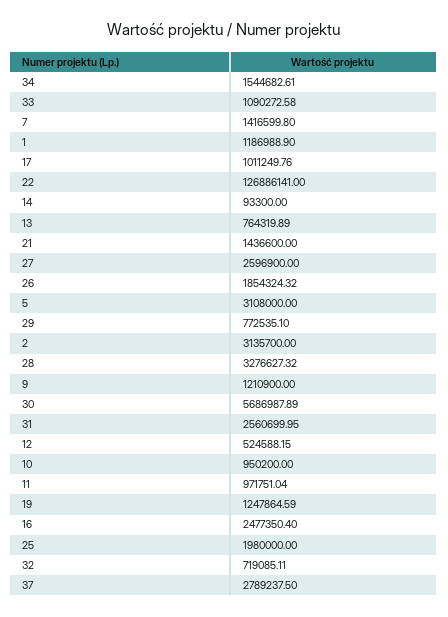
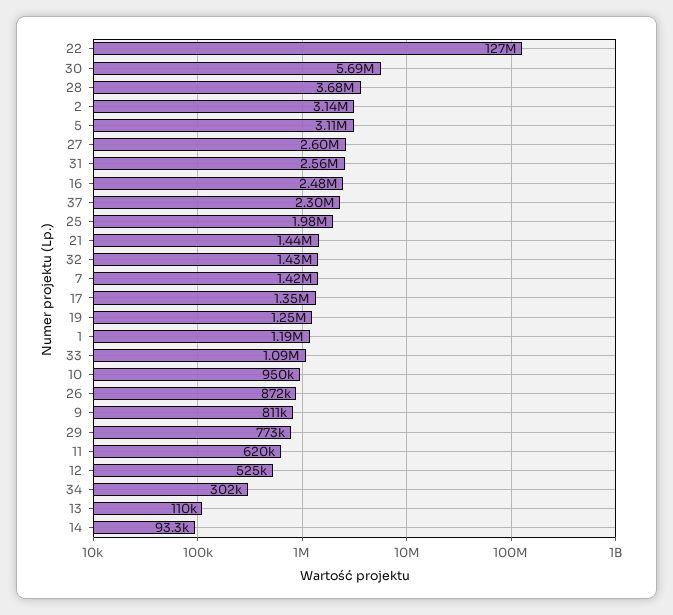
  {
-   "34": 1544682.61,
+   "34": 302000,
    "33": 1090272.58,
    "7": 1416599.8,
    "1": 1186988.9,
-   "17": 1011249.76,
+   "17": 1350000,
    "22": 126886141,
    "14": 93300,
-   "13": 764319.89,
+   "13": 110000,
    "21": 1436600,
    "27": 2596900,
-   "26": 1854324.32,
+   "26": 872000,
    "5": 3108000,
    "29": 772535.1,
    "2": 3135700,
-   "28": 3276627.32,
+   "28": 3680000,
-   "9": 1210900,
+   "9": 811000,
    "30": 5686987.89,
    "31": 2560699.95,
    "12": 524588.15,
    "10": 950200,
-   "11": 971751.04,
+   "11": 620000,
    "19": 1247864.59,
    "16": 2477350.4,
    "25": 1980000,
-   "32": 719085.11,
+   "32": 1430000,
-   "37": 2789237.5
+   "37": 2300000
  }

